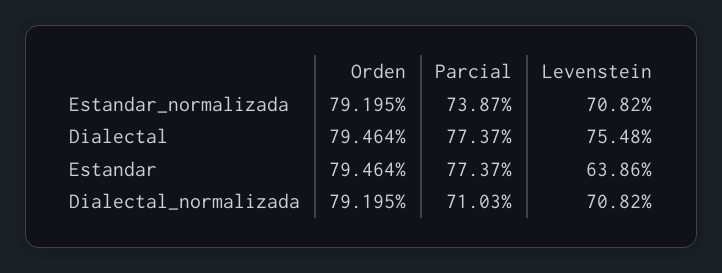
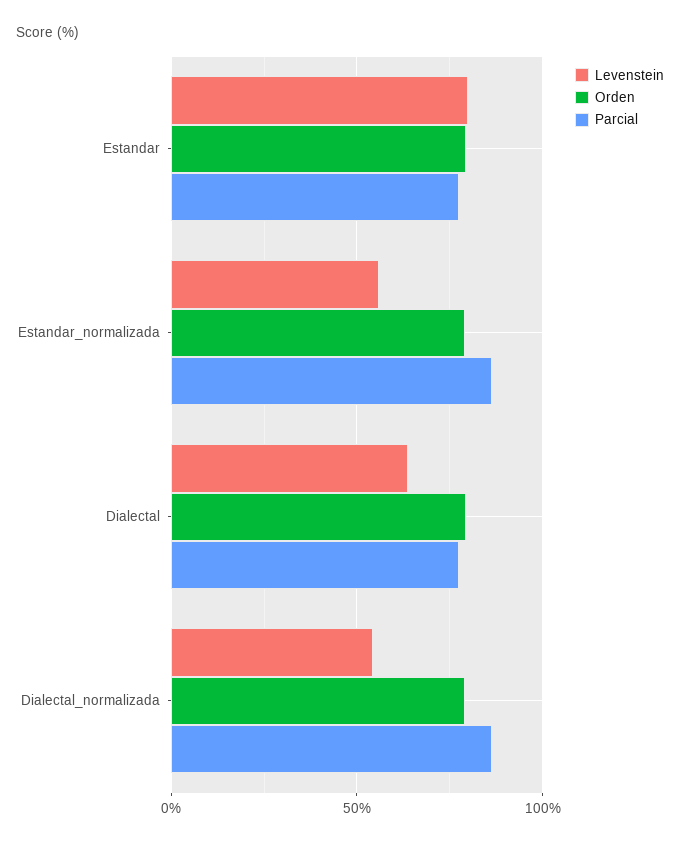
  {
    "Orden": {
      "Estandar_normalizada": 79.195,
      "Dialectal": 79.464,
      "Estandar": 79.464,
      "Dialectal_normalizada": 79.195
    },
    "Parcial": {
-     "Estandar_normalizada": 73.87,
+     "Estandar_normalizada": 85,
      "Dialectal": 77.37,
      "Estandar": 77.37,
-     "Dialectal_normalizada": 71.03
+     "Dialectal_normalizada": 85
    },
    "Levenstein": {
-     "Estandar_normalizada": 70.82,
+     "Estandar_normalizada": 55,
-     "Dialectal": 75.48,
+     "Dialectal": 65,
-     "Estandar": 63.86,
+     "Estandar": 80,
-     "Dialectal_normalizada": 70.82
+     "Dialectal_normalizada": 55
    }
  }

